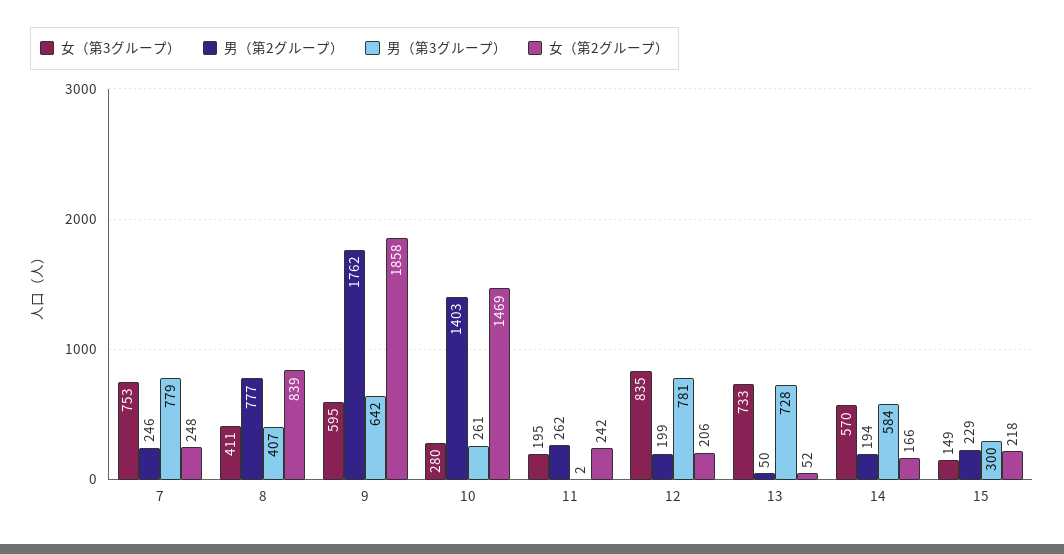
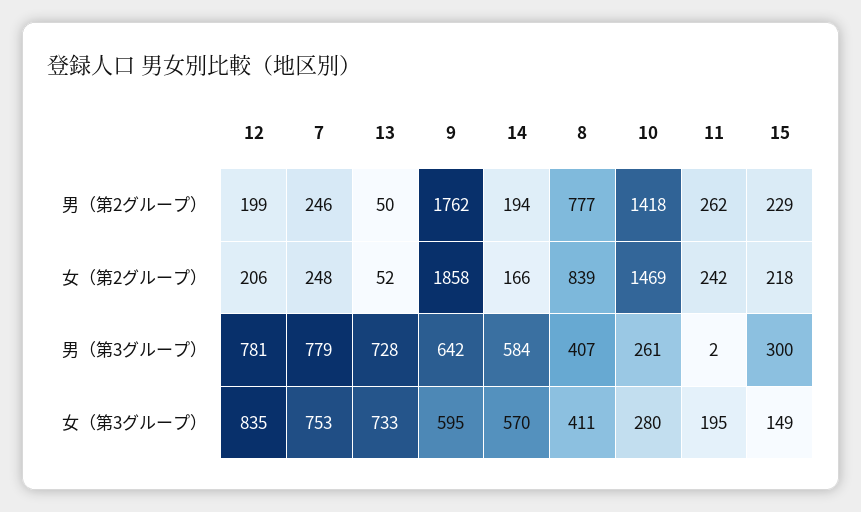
  {
    "女（第3グループ）": {
      "7": 753,
      "8": 411,
      "9": 595,
      "10": 280,
      "11": 195,
      "12": 835,
      "13": 733,
      "14": 570,
      "15": 149
    },
    "男（第2グループ）": {
      "7": 246,
      "8": 777,
      "9": 1762,
-     "10": 1403,
+     "10": 1418,
      "11": 262,
      "12": 199,
      "13": 50,
      "14": 194,
      "15": 229
    },
    "男（第3グループ）": {
      "7": 779,
      "8": 407,
      "9": 642,
      "10": 261,
      "11": 2,
      "12": 781,
      "13": 728,
      "14": 584,
      "15": 300
    },
    "女（第2グループ）": {
      "7": 248,
      "8": 839,
      "9": 1858,
      "10": 1469,
      "11": 242,
      "12": 206,
      "13": 52,
      "14": 166,
      "15": 218
    }
  }

